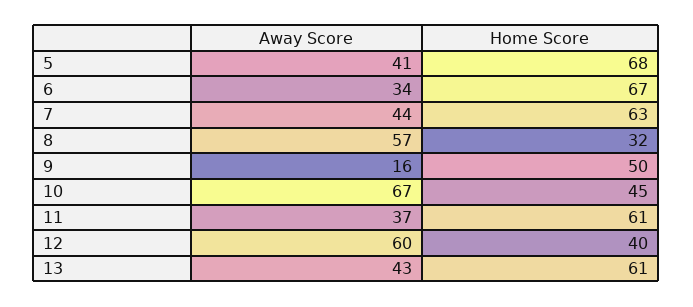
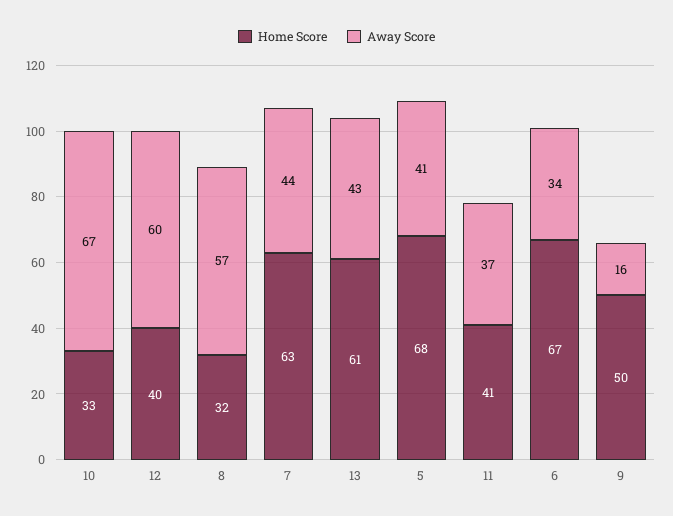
  {
    "Away Score": {
      "5": 41,
      "6": 34,
      "7": 44,
      "8": 57,
      "9": 16,
      "10": 67,
      "11": 37,
      "12": 60,
      "13": 43
    },
    "Home Score": {
      "5": 68,
      "6": 67,
      "7": 63,
      "8": 32,
      "9": 50,
-     "10": 45,
+     "10": 33,
-     "11": 61,
+     "11": 41,
      "12": 40,
      "13": 61
    }
  }

